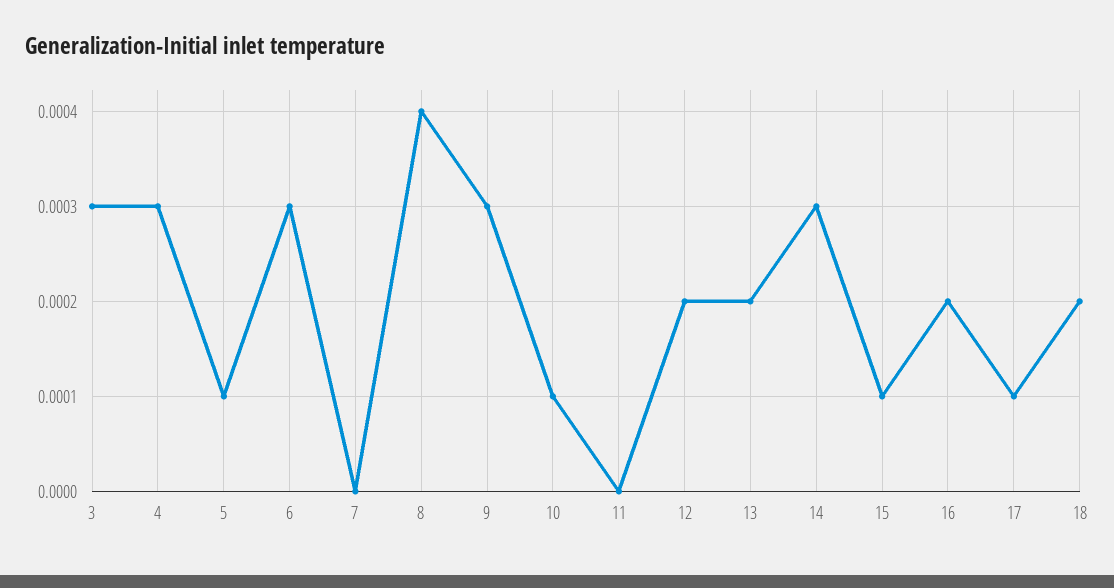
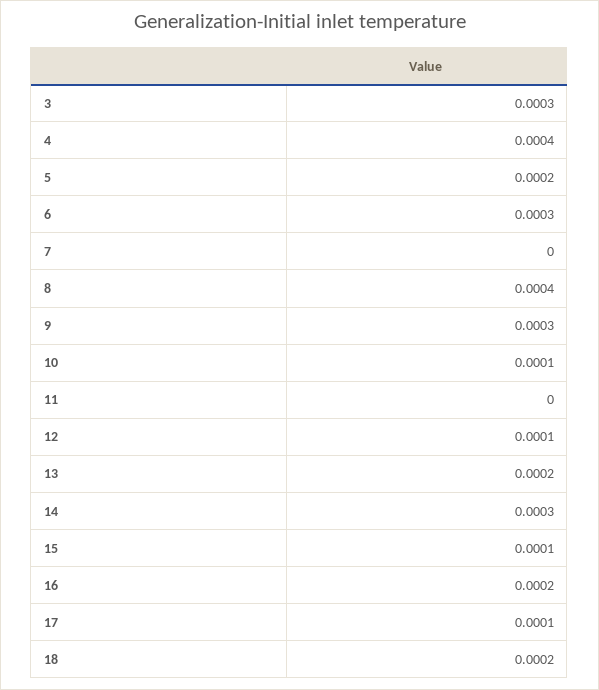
  {
    "3": 0.0003,
-   "4": 0.0003,
+   "4": 0.0004,
-   "5": 0.0001,
+   "5": 0.0002,
    "6": 0.0003,
    "7": 0,
    "8": 0.0004,
    "9": 0.0003,
    "10": 0.0001,
    "11": 0,
-   "12": 0.0002,
+   "12": 0.0001,
    "13": 0.0002,
    "14": 0.0003,
    "15": 0.0001,
    "16": 0.0002,
    "17": 0.0001,
    "18": 0.0002
  }

